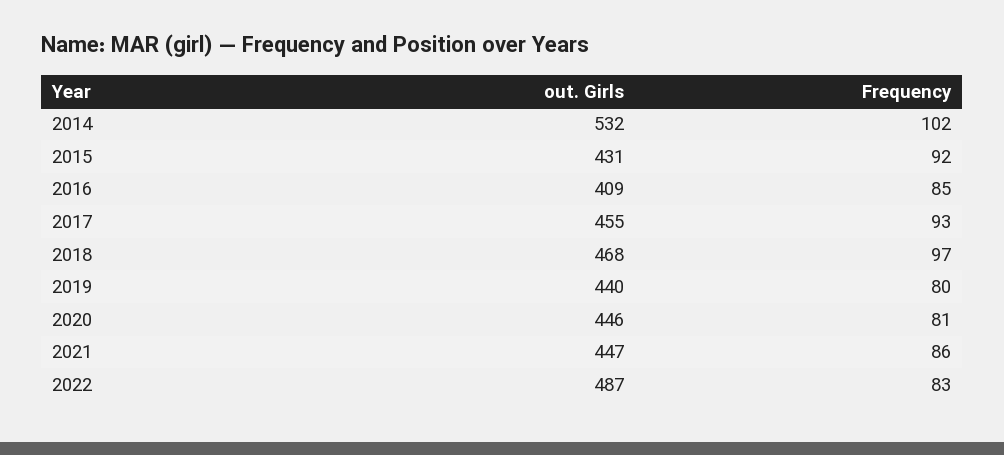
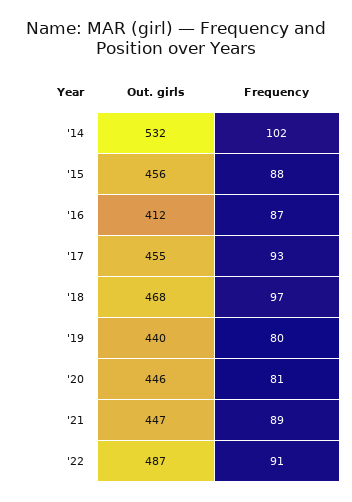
  {
    "out. Girls": {
      "2014": 532,
-     "2015": 431,
+     "2015": 456,
-     "2016": 409,
+     "2016": 412,
      "2017": 455,
      "2018": 468,
      "2019": 440,
      "2020": 446,
      "2021": 447,
      "2022": 487
    },
    "Frequency": {
      "2014": 102,
-     "2015": 92,
+     "2015": 88,
-     "2016": 85,
+     "2016": 87,
      "2017": 93,
      "2018": 97,
      "2019": 80,
      "2020": 81,
-     "2021": 86,
+     "2021": 89,
-     "2022": 83
+     "2022": 91
    }
  }

